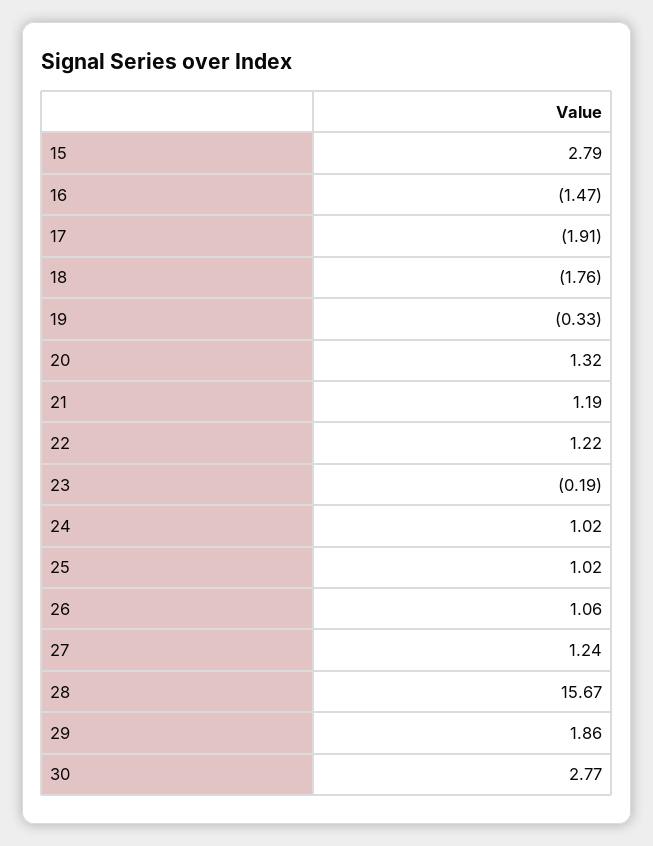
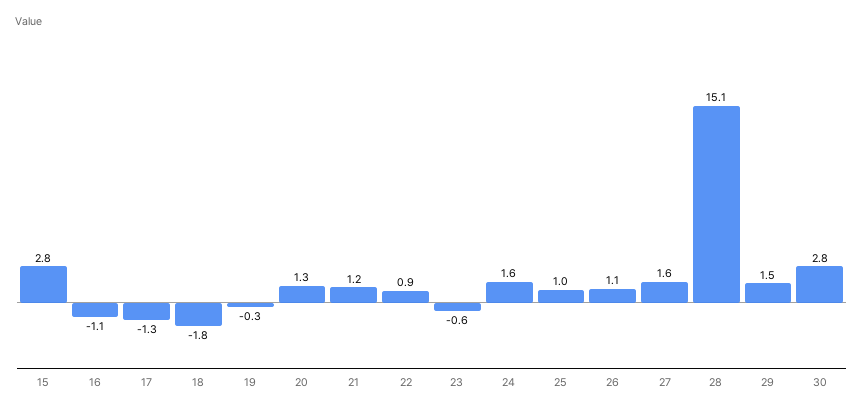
  {
    "15": 2.79,
-   "16": -1.47,
+   "16": -1.1,
-   "17": -1.91,
+   "17": -1.3,
    "18": -1.76,
    "19": -0.33,
    "20": 1.32,
    "21": 1.19,
-   "22": 1.22,
+   "22": 0.9,
-   "23": -0.19,
+   "23": -0.6,
-   "24": 1.02,
+   "24": 1.6,
    "25": 1.02,
    "26": 1.06,
-   "27": 1.24,
+   "27": 1.6,
-   "28": 15.67,
+   "28": 15.1,
-   "29": 1.86,
+   "29": 1.5,
    "30": 2.77
  }

